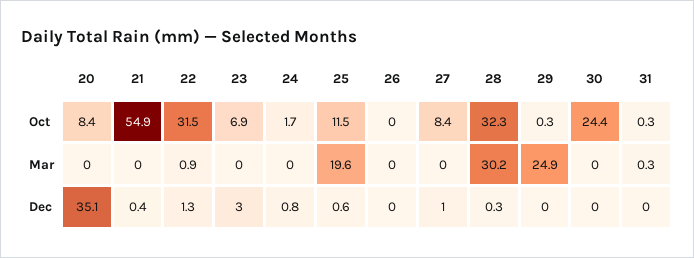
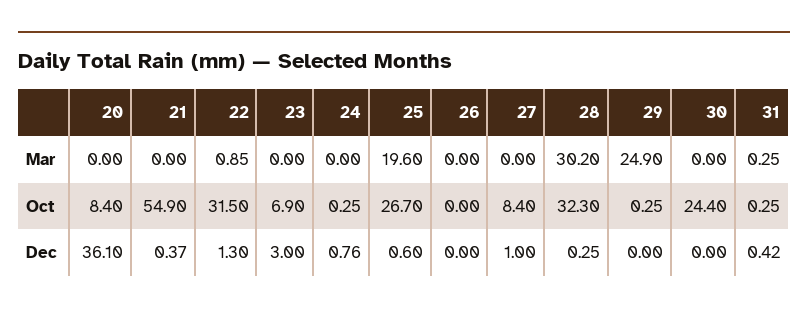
  {
    "20": {
      "Oct": 8.4,
      "Mar": 0,
-     "Dec": 35.1
+     "Dec": 36.1
    },
    "21": {
      "Oct": 54.9,
      "Mar": 0,
      "Dec": 0.37
    },
    "22": {
      "Oct": 31.5,
      "Mar": 0.85,
      "Dec": 1.3
    },
    "23": {
      "Oct": 6.9,
      "Mar": 0,
      "Dec": 3
    },
    "24": {
-     "Oct": 1.7,
+     "Oct": 0.25,
      "Mar": 0,
      "Dec": 0.76
    },
    "25": {
-     "Oct": 11.5,
+     "Oct": 26.7,
      "Mar": 19.6,
      "Dec": 0.6
    },
    "26": {
      "Oct": 0,
      "Mar": 0,
      "Dec": 0
    },
    "27": {
      "Oct": 8.4,
      "Mar": 0,
      "Dec": 1
    },
    "28": {
      "Oct": 32.3,
      "Mar": 30.2,
      "Dec": 0.25
    },
    "29": {
      "Oct": 0.25,
      "Mar": 24.9,
      "Dec": 0
    },
    "30": {
      "Oct": 24.4,
      "Mar": 0,
      "Dec": 0
    },
    "31": {
      "Oct": 0.25,
      "Mar": 0.25,
-     "Dec": 0
+     "Dec": 0.42
    }
  }

